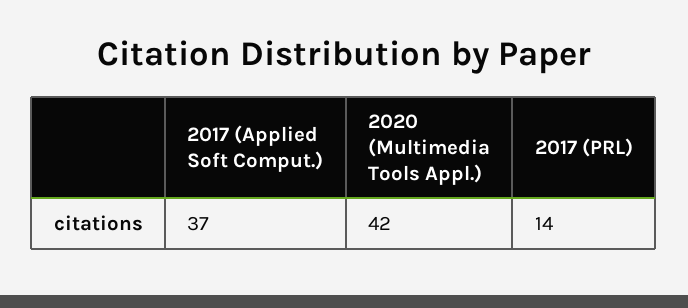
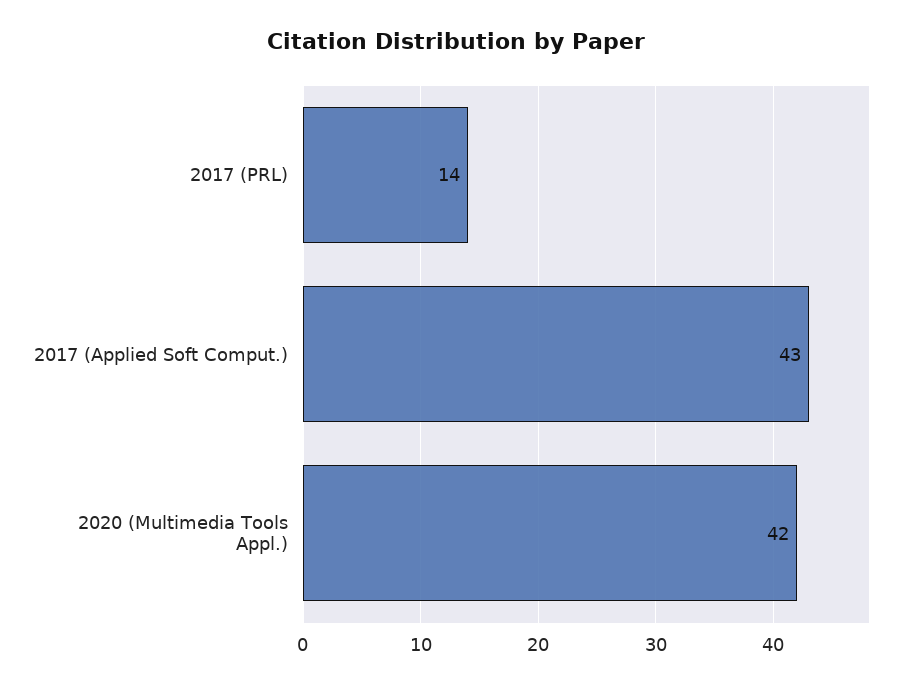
  {
-   "2017 (Applied Soft Comput.)": 37,
+   "2017 (Applied Soft Comput.)": 43,
    "2020 (Multimedia Tools Appl.)": 42,
    "2017 (PRL)": 14
  }

